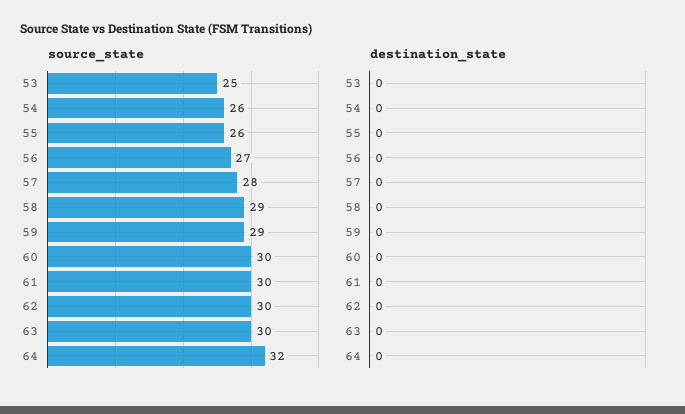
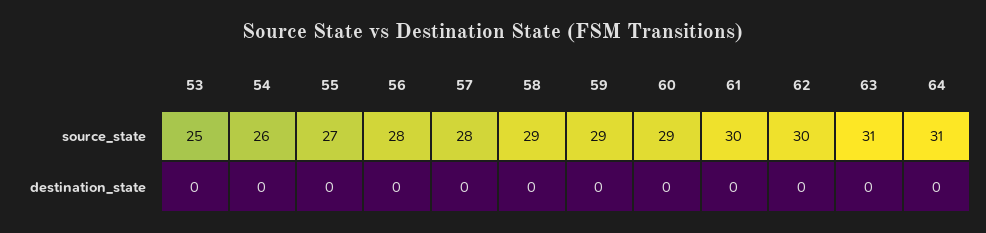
  {
    "source_state": {
      "53": 25,
      "54": 26,
-     "55": 26,
+     "55": 27,
-     "56": 27,
+     "56": 28,
      "57": 28,
      "58": 29,
      "59": 29,
-     "60": 30,
+     "60": 29,
      "61": 30,
      "62": 30,
-     "63": 30,
+     "63": 31,
-     "64": 32
+     "64": 31
    },
    "destination_state": {
      "53": 0,
      "54": 0,
      "55": 0,
      "56": 0,
      "57": 0,
      "58": 0,
      "59": 0,
      "60": 0,
      "61": 0,
      "62": 0,
      "63": 0,
      "64": 0
    }
  }

